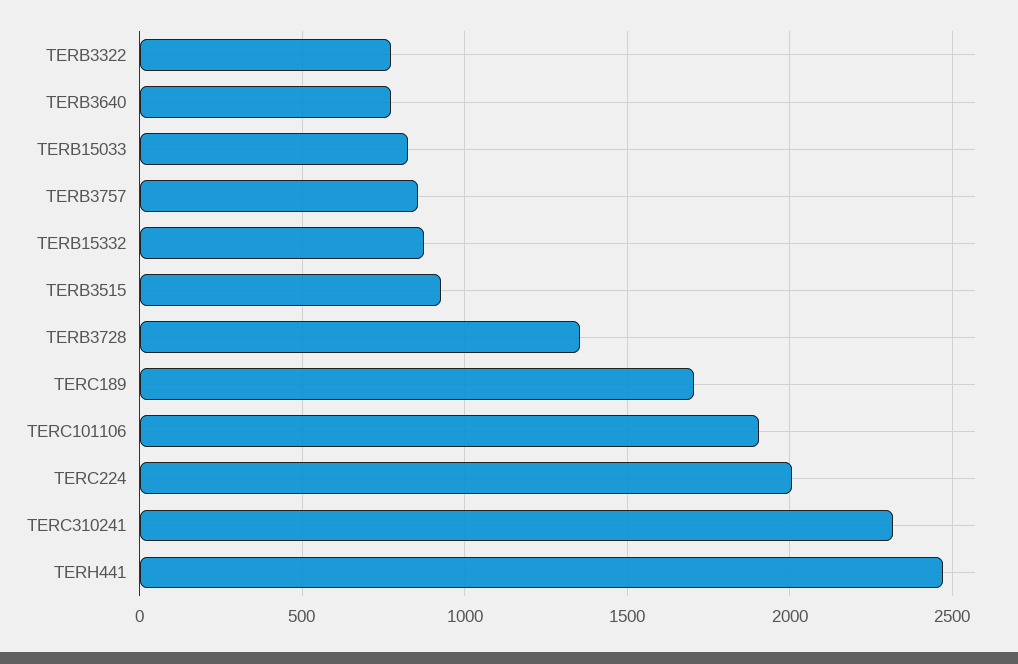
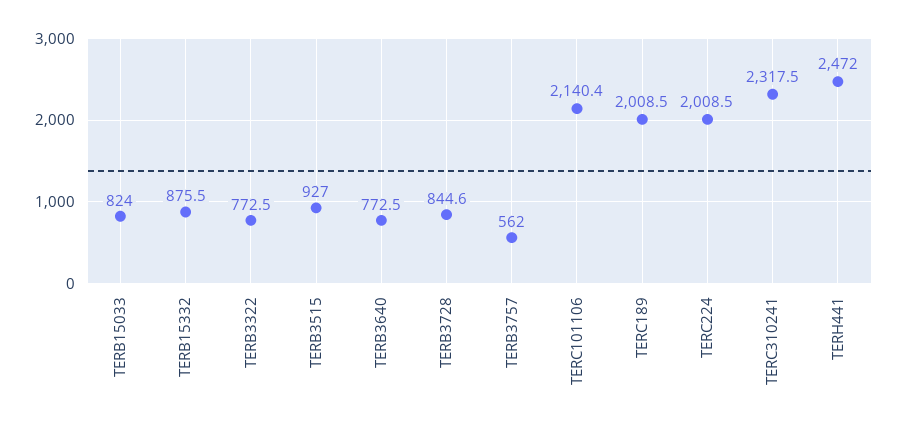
  {
    "TERB3322": 772.5,
    "TERB3640": 772.5,
    "TERB15033": 824,
-   "TERB3757": 850,
+   "TERB3757": 562,
    "TERB15332": 875.5,
    "TERB3515": 927,
-   "TERB3728": 1350,
+   "TERB3728": 844.6,
-   "TERC189": 1700,
+   "TERC189": 2008.5,
-   "TERC101106": 1900,
+   "TERC101106": 2140.4,
    "TERC224": 2008.5,
    "TERC310241": 2317.5,
    "TERH441": 2472
  }

